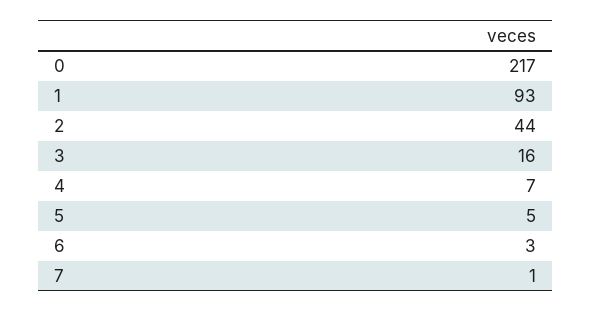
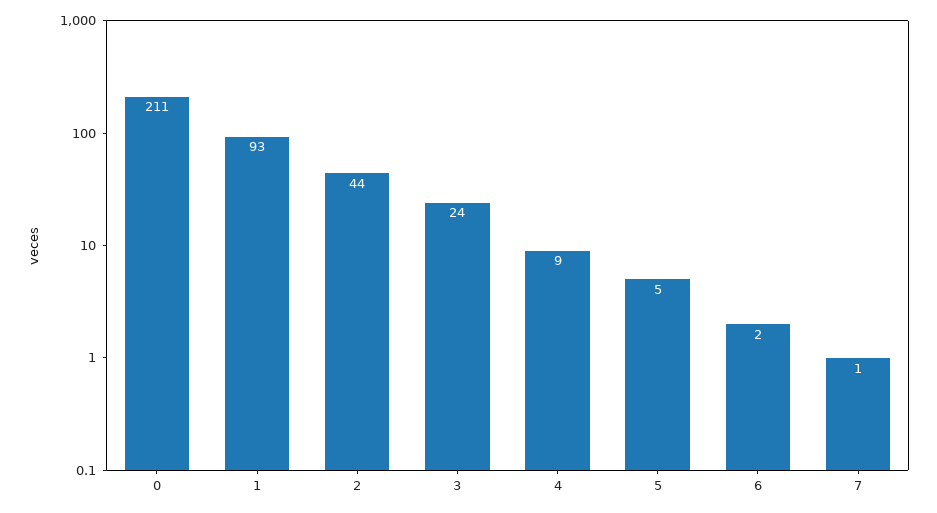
  {
-   "0": 217,
+   "0": 211,
    "1": 93,
    "2": 44,
-   "3": 16,
+   "3": 24,
-   "4": 7,
+   "4": 9,
    "5": 5,
-   "6": 3,
+   "6": 2,
    "7": 1
  }

